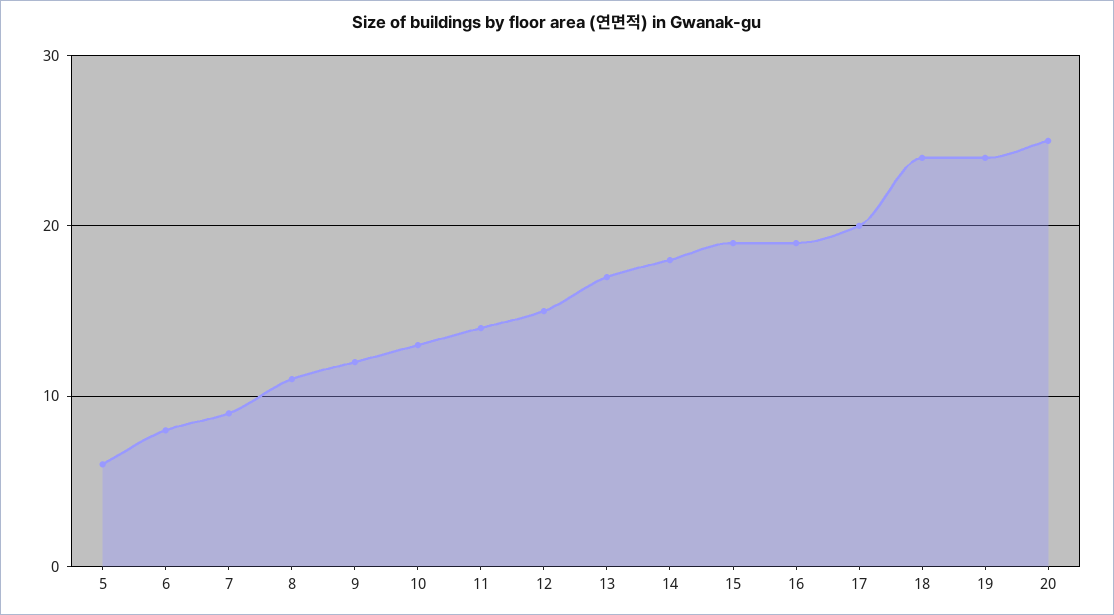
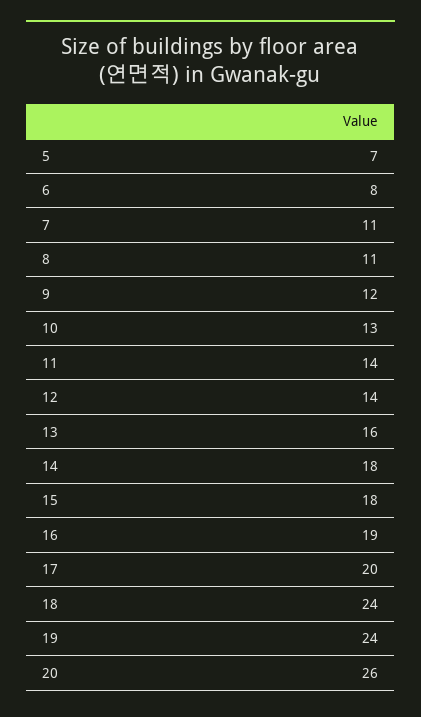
  {
-   "5": 6,
+   "5": 7,
    "6": 8,
-   "7": 9,
+   "7": 11,
    "8": 11,
    "9": 12,
    "10": 13,
    "11": 14,
-   "12": 15,
+   "12": 14,
-   "13": 17,
+   "13": 16,
    "14": 18,
-   "15": 19,
+   "15": 18,
    "16": 19,
    "17": 20,
    "18": 24,
    "19": 24,
-   "20": 25
+   "20": 26
  }

